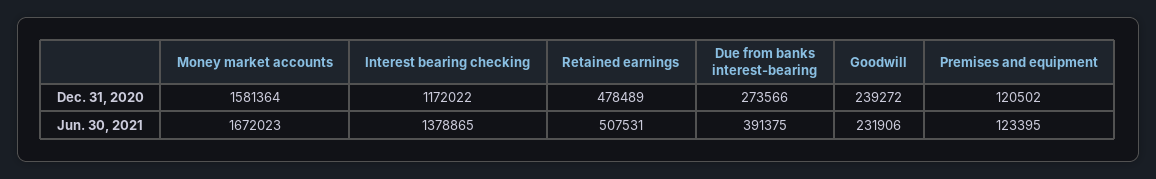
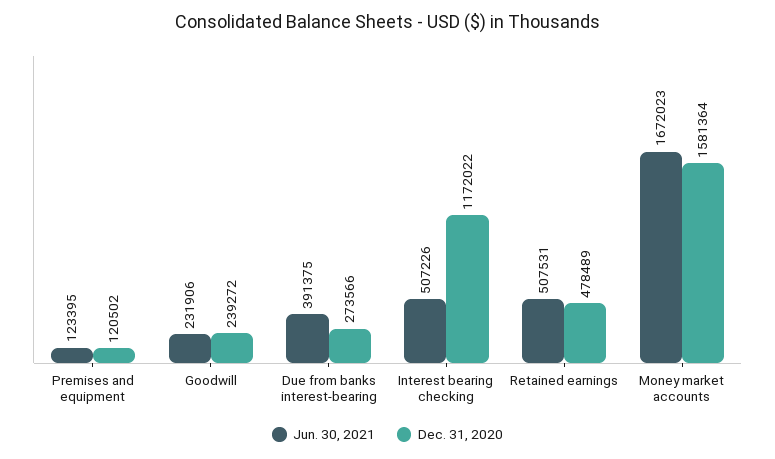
  {
    "Dec. 31, 2020": {
      "Money market accounts": 1581364,
      "Interest bearing checking": 1172022,
      "Retained earnings": 478489,
      "Due from banks interest-bearing": 273566,
      "Goodwill": 239272,
      "Premises and equipment": 120502
    },
    "Jun. 30, 2021": {
      "Money market accounts": 1672023,
-     "Interest bearing checking": 1378865,
+     "Interest bearing checking": 507226,
      "Retained earnings": 507531,
      "Due from banks interest-bearing": 391375,
      "Goodwill": 231906,
      "Premises and equipment": 123395
    }
  }

